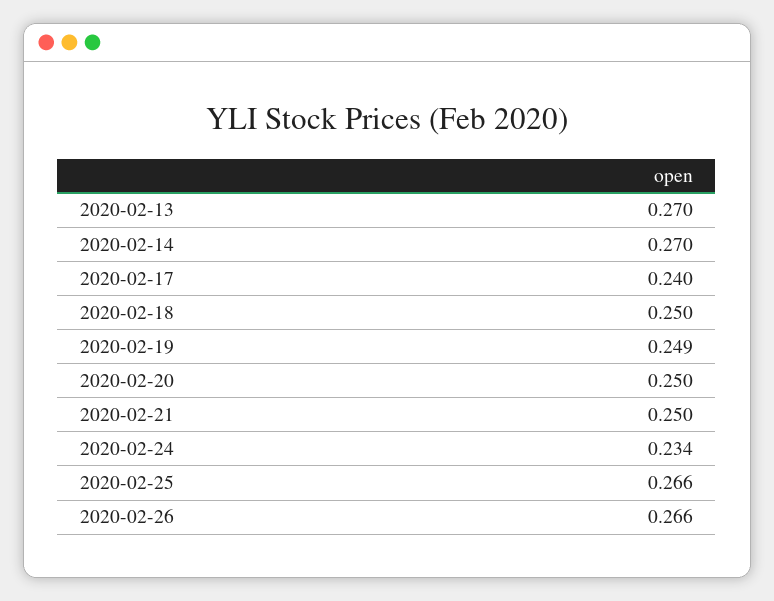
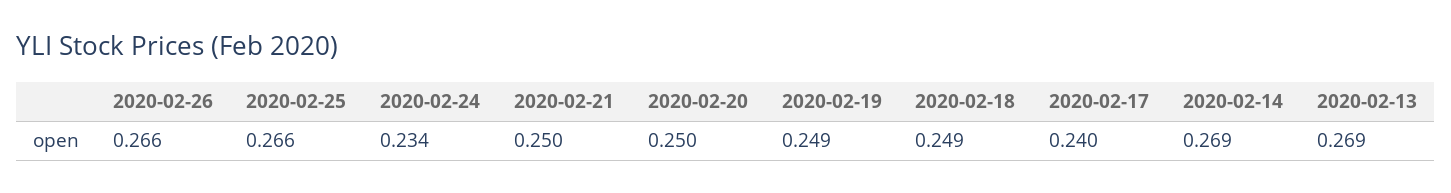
  {
-   "2020-02-13": 0.27,
+   "2020-02-13": 0.269,
-   "2020-02-14": 0.27,
+   "2020-02-14": 0.269,
    "2020-02-17": 0.24,
-   "2020-02-18": 0.25,
+   "2020-02-18": 0.249,
    "2020-02-19": 0.249,
    "2020-02-20": 0.25,
    "2020-02-21": 0.25,
    "2020-02-24": 0.234,
    "2020-02-25": 0.266,
    "2020-02-26": 0.266
  }

